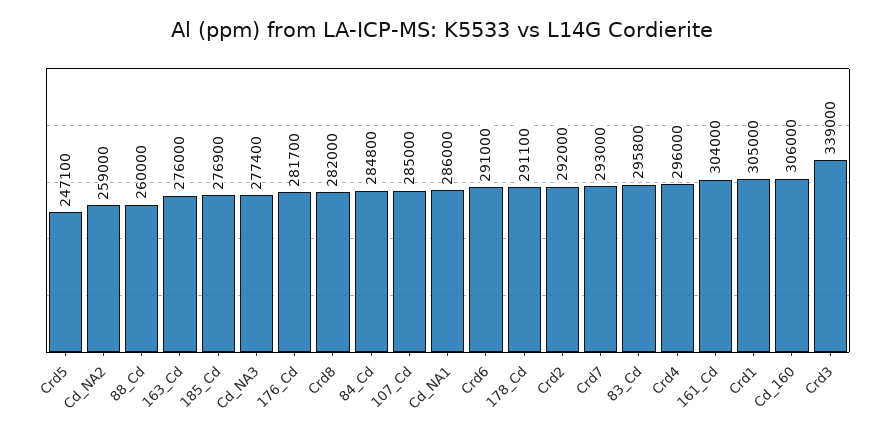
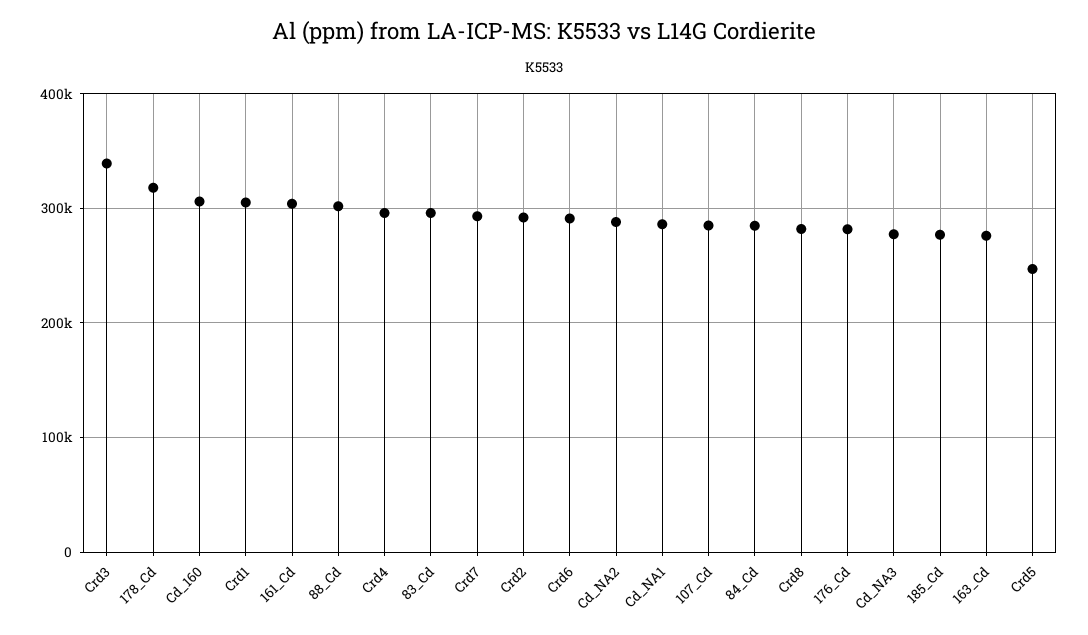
  {
    "Crd5": 247100,
-   "Cd_NA2": 259000,
+   "Cd_NA2": 290000,
-   "88_Cd": 260000,
+   "88_Cd": 300000,
    "163_Cd": 276000,
    "185_Cd": 276900,
    "Cd_NA3": 277400,
    "176_Cd": 281700,
    "Crd8": 282000,
    "84_Cd": 284800,
    "107_Cd": 285000,
    "Cd_NA1": 286000,
    "Crd6": 291000,
-   "178_Cd": 291100,
+   "178_Cd": 320000,
    "Crd2": 292000,
    "Crd7": 293000,
    "83_Cd": 295800,
    "Crd4": 296000,
    "161_Cd": 304000,
    "Crd1": 305000,
    "Cd_160": 306000,
    "Crd3": 339000
  }

